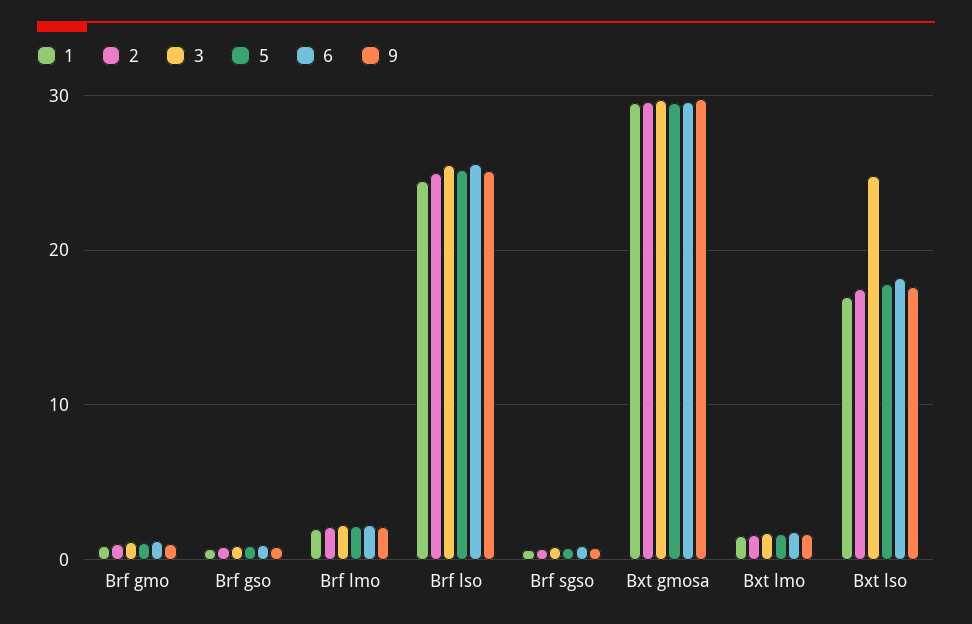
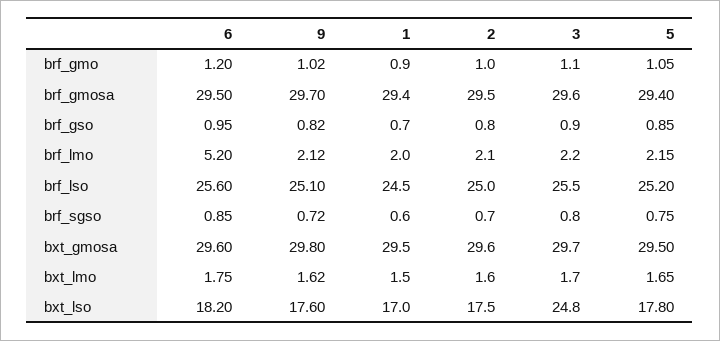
  {
    "1": {
      "Brf gmo": 0.9,
      "Brf gso": 0.7,
      "Brf lmo": 2,
      "Brf lso": 24.5,
      "Brf sgso": 0.6,
      "Bxt gmosa": 29.5,
      "Bxt lmo": 1.5,
-     "Bxt lso": 17
+     "Bxt lso": 17,
+     "brf_gmosa": 29.4
    },
    "2": {
      "Brf gmo": 1,
      "Brf gso": 0.8,
      "Brf lmo": 2.1,
      "Brf lso": 25,
      "Brf sgso": 0.7,
      "Bxt gmosa": 29.6,
      "Bxt lmo": 1.6,
-     "Bxt lso": 17.5
+     "Bxt lso": 17.5,
+     "brf_gmosa": 29.5
    },
    "3": {
      "Brf gmo": 1.1,
      "Brf gso": 0.9,
      "Brf lmo": 2.2,
      "Brf lso": 25.5,
      "Brf sgso": 0.8,
      "Bxt gmosa": 29.7,
      "Bxt lmo": 1.7,
-     "Bxt lso": 24.8
+     "Bxt lso": 24.8,
+     "brf_gmosa": 29.6
    },
    "5": {
      "Brf gmo": 1.05,
      "Brf gso": 0.85,
      "Brf lmo": 2.15,
      "Brf lso": 25.2,
      "Brf sgso": 0.75,
      "Bxt gmosa": 29.5,
      "Bxt lmo": 1.65,
-     "Bxt lso": 17.8
+     "Bxt lso": 17.8,
+     "brf_gmosa": 29.4
    },
    "6": {
      "Brf gmo": 1.2,
      "Brf gso": 0.95,
-     "Brf lmo": 2,
+     "Brf lmo": 5.2,
      "Brf lso": 25.6,
      "Brf sgso": 0.85,
      "Bxt gmosa": 29.6,
      "Bxt lmo": 1.75,
-     "Bxt lso": 18.2
+     "Bxt lso": 18.2,
+     "brf_gmosa": 29.5
    },
    "9": {
      "Brf gmo": 1.02,
      "Brf gso": 0.82,
      "Brf lmo": 2.12,
      "Brf lso": 25.1,
      "Brf sgso": 0.72,
      "Bxt gmosa": 29.8,
      "Bxt lmo": 1.62,
-     "Bxt lso": 17.6
+     "Bxt lso": 17.6,
+     "brf_gmosa": 29.7
    }
  }

